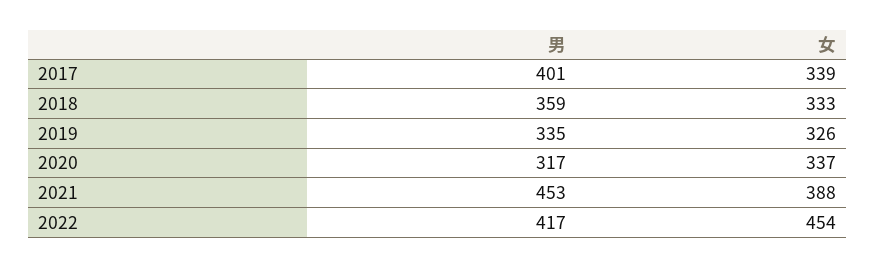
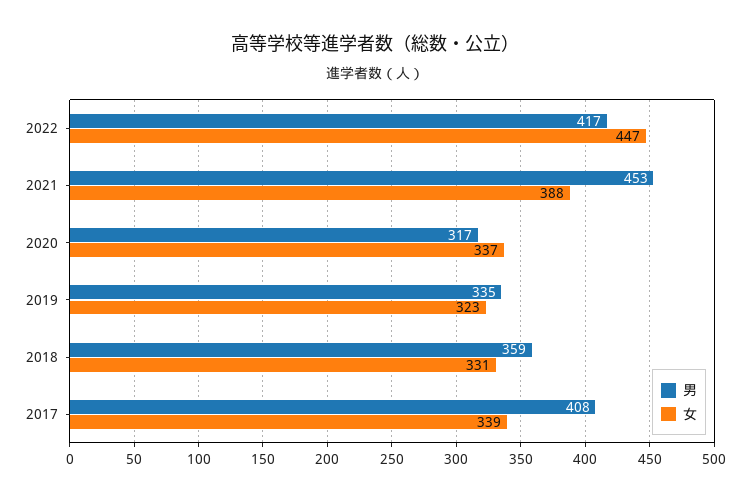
  {
    "男": {
-     "2017": 401,
+     "2017": 408,
      "2018": 359,
      "2019": 335,
      "2020": 317,
      "2021": 453,
      "2022": 417
    },
    "女": {
      "2017": 339,
-     "2018": 333,
+     "2018": 331,
-     "2019": 326,
+     "2019": 323,
      "2020": 337,
      "2021": 388,
-     "2022": 454
+     "2022": 447
    }
  }

